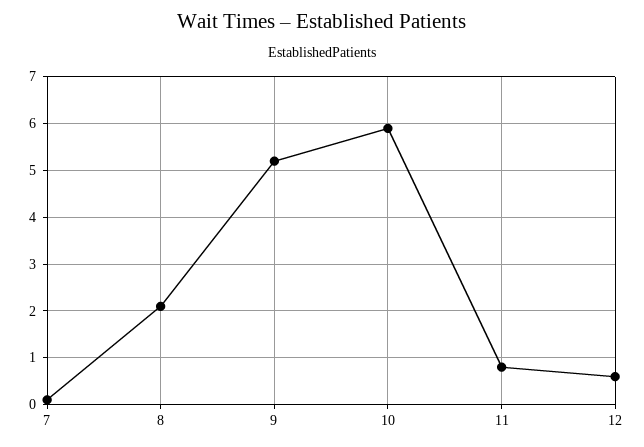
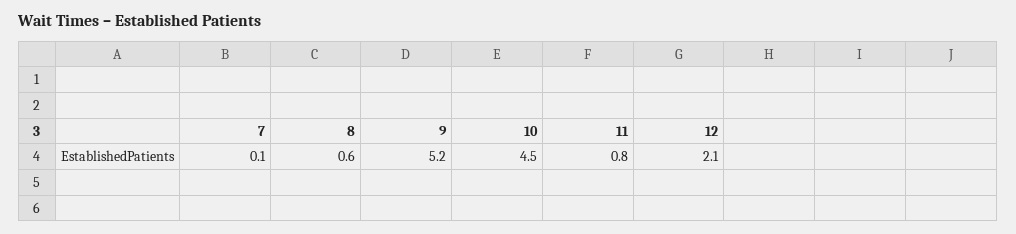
  {
    "7": 0.1,
-   "8": 2,
+   "8": 0.6,
    "9": 5.2,
-   "10": 6,
+   "10": 4.5,
    "11": 0.8,
-   "12": 0.5
+   "12": 2.1
  }

